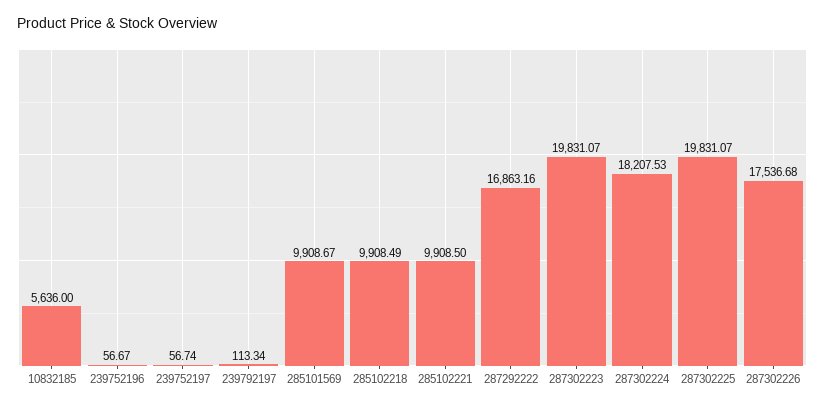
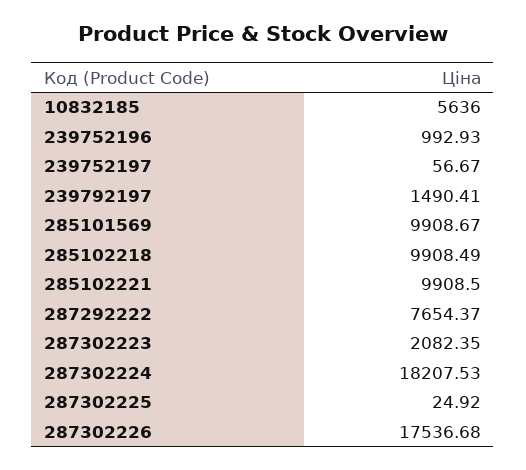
  {
    "10832185": 5636,
-   "239752196": 56.67,
+   "239752196": 992.93,
-   "239752197": 56.74,
+   "239752197": 56.67,
-   "239792197": 113.34,
+   "239792197": 1490.41,
    "285101569": 9908.67,
    "285102218": 9908.49,
    "285102221": 9908.5,
-   "287292222": 16863.16,
+   "287292222": 7654.37,
-   "287302223": 19831.07,
+   "287302223": 2082.35,
    "287302224": 18207.53,
-   "287302225": 19831.07,
+   "287302225": 24.92,
    "287302226": 17536.68
  }

